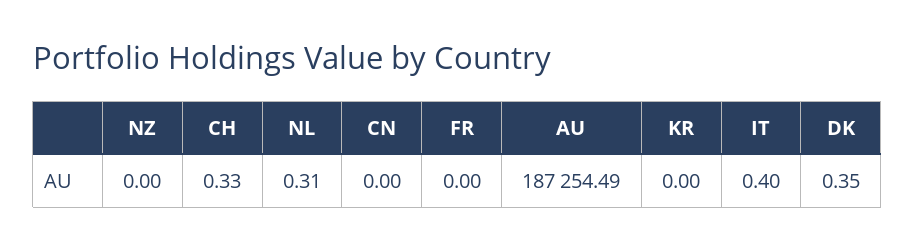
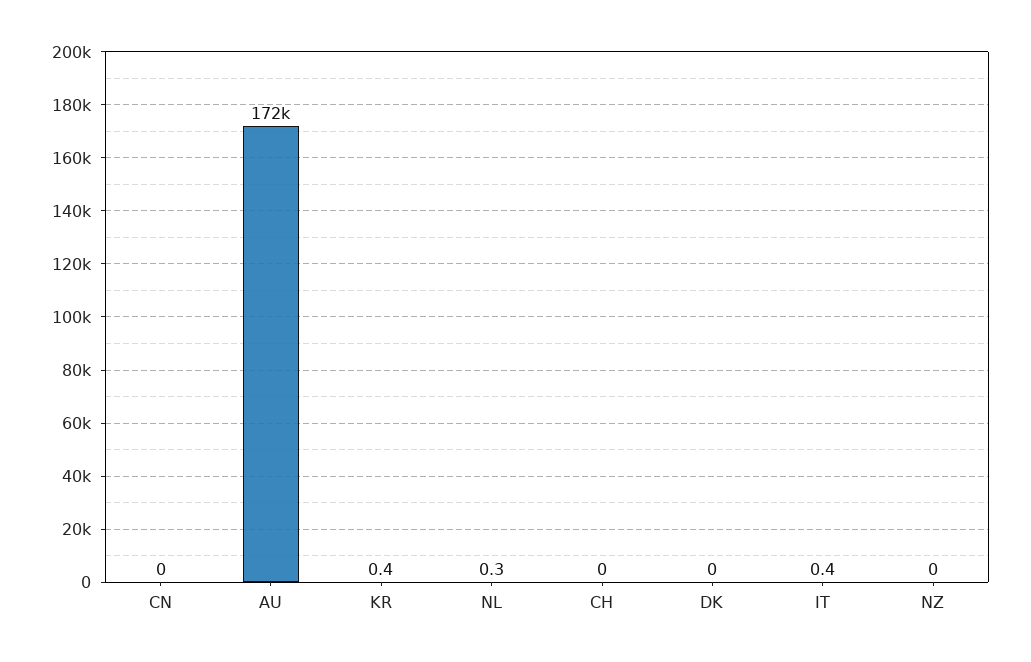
  {
    "NZ": 0,
-   "CH": 0.33,
+   "CH": 0,
    "NL": 0.31,
    "CN": 0,
-   "FR": 0,
-   "AU": 187254.49,
+   "AU": 172000,
-   "KR": 0,
+   "KR": 0.4,
    "IT": 0.4,
-   "DK": 0.35
+   "DK": 0
  }

